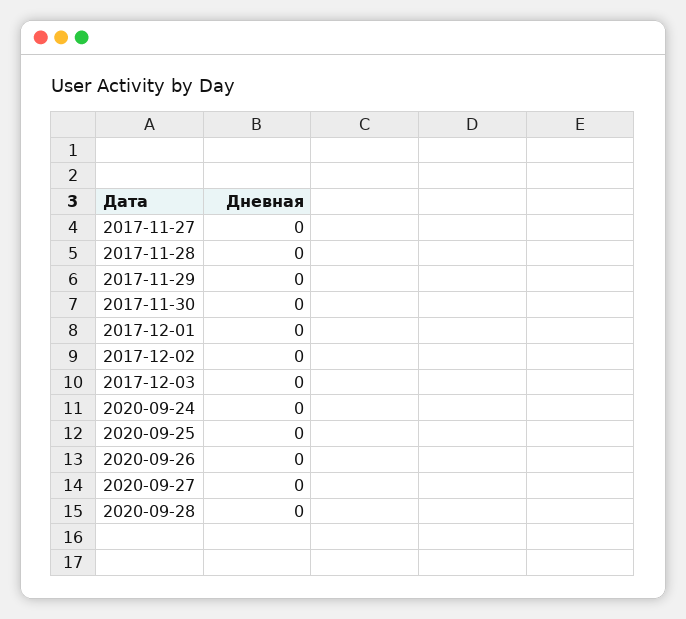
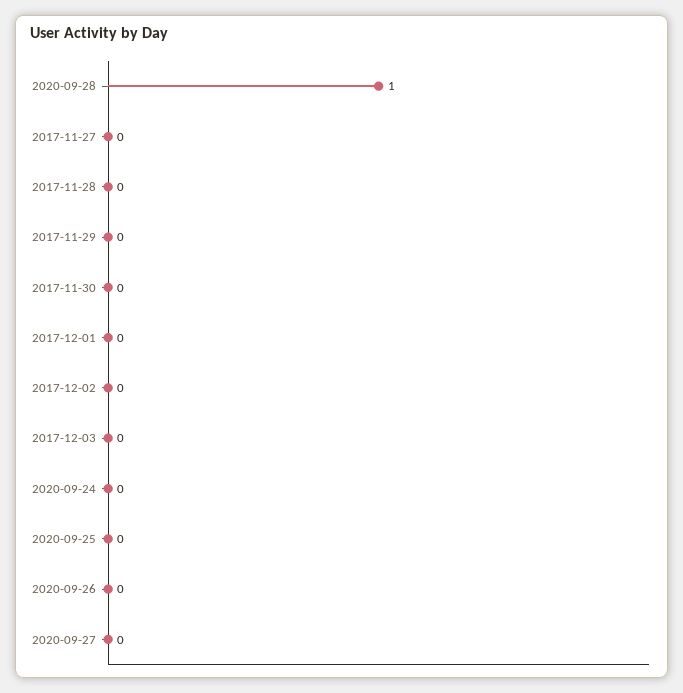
  {
    "2017-11-27": 0,
    "2017-11-28": 0,
    "2017-11-29": 0,
    "2017-11-30": 0,
    "2017-12-01": 0,
    "2017-12-02": 0,
    "2017-12-03": 0,
    "2020-09-24": 0,
    "2020-09-25": 0,
    "2020-09-26": 0,
    "2020-09-27": 0,
-   "2020-09-28": 0
+   "2020-09-28": 1
  }

